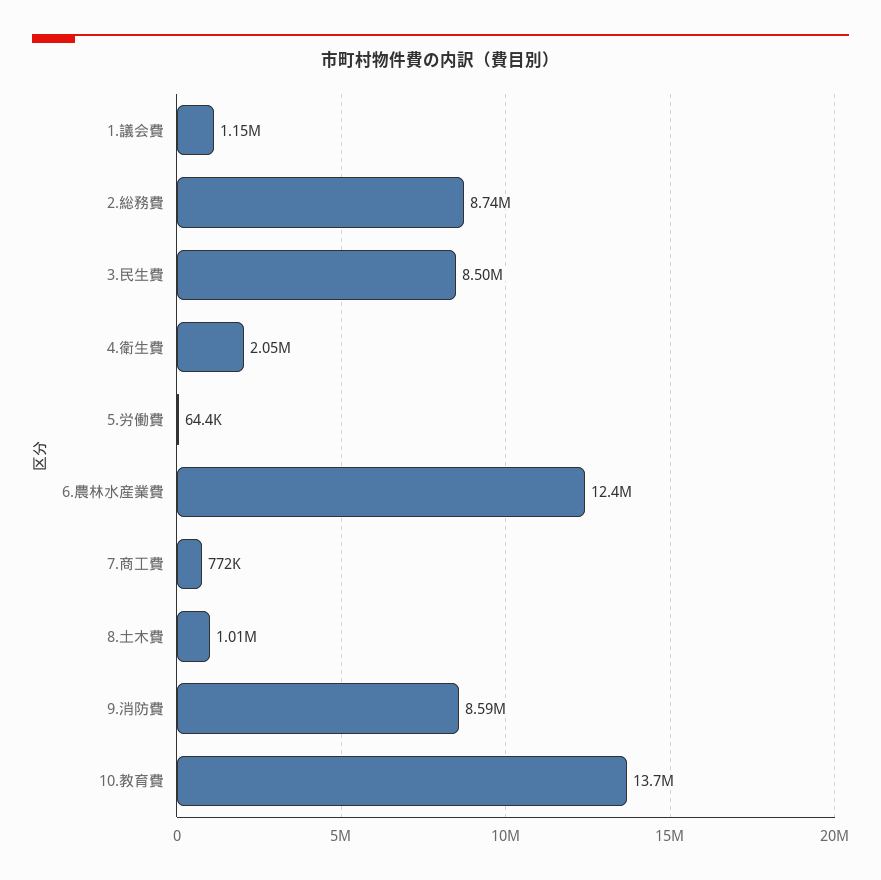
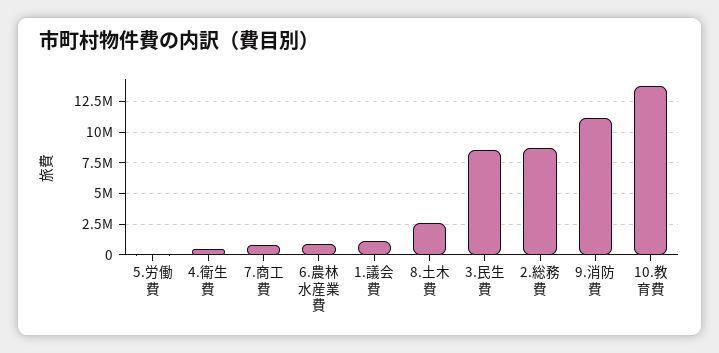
  {
    "1.議会費": 1150000,
    "2.総務費": 8740000,
    "3.民生費": 8500000,
-   "4.衛生費": 2050000,
+   "4.衛生費": 500000,
    "5.労働費": 64400,
-   "6.農林水産業費": 12400000,
+   "6.農林水産業費": 1000000,
    "7.商工費": 772000,
-   "8.土木費": 1010000,
+   "8.土木費": 2500000,
-   "9.消防費": 8590000,
+   "9.消防費": 11000000,
    "10.教育費": 13700000
  }

